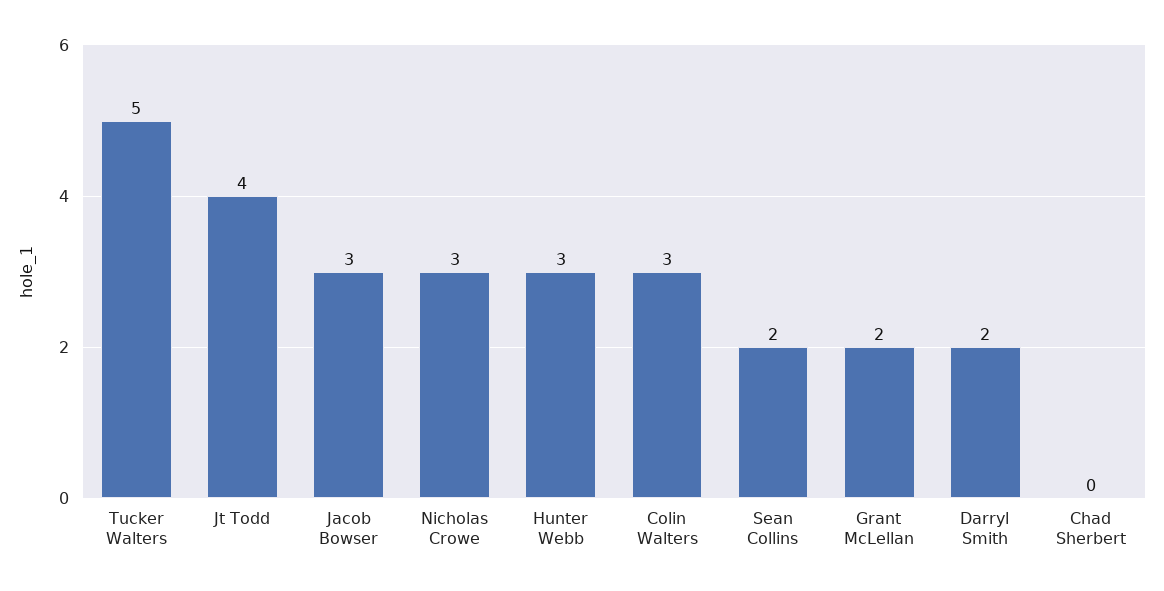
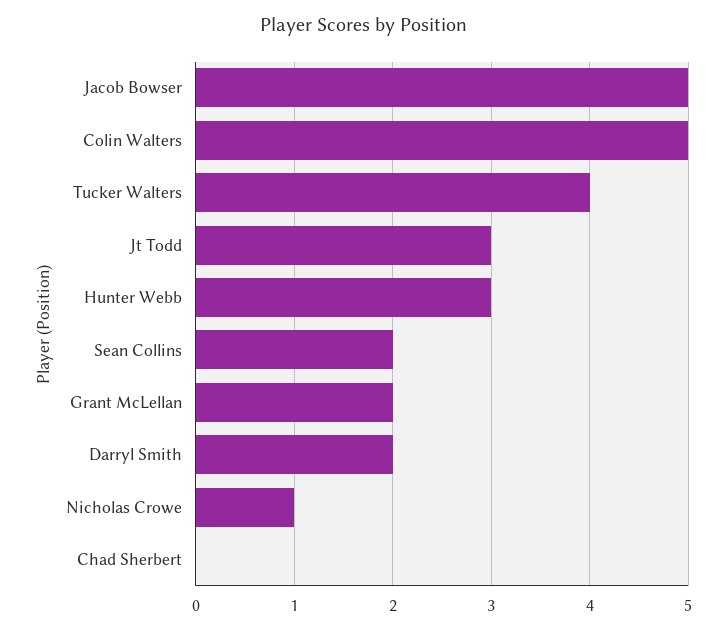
  {
-   "Tucker Walters": 5,
+   "Tucker Walters": 4,
-   "Jt Todd": 4,
+   "Jt Todd": 3,
-   "Jacob Bowser": 3,
+   "Jacob Bowser": 5,
-   "Nicholas Crowe": 3,
+   "Nicholas Crowe": 1,
    "Hunter Webb": 3,
-   "Colin Walters": 3,
+   "Colin Walters": 5,
    "Sean Collins": 2,
    "Grant McLellan": 2,
    "Darryl Smith": 2,
    "Chad Sherbert": 0
  }

